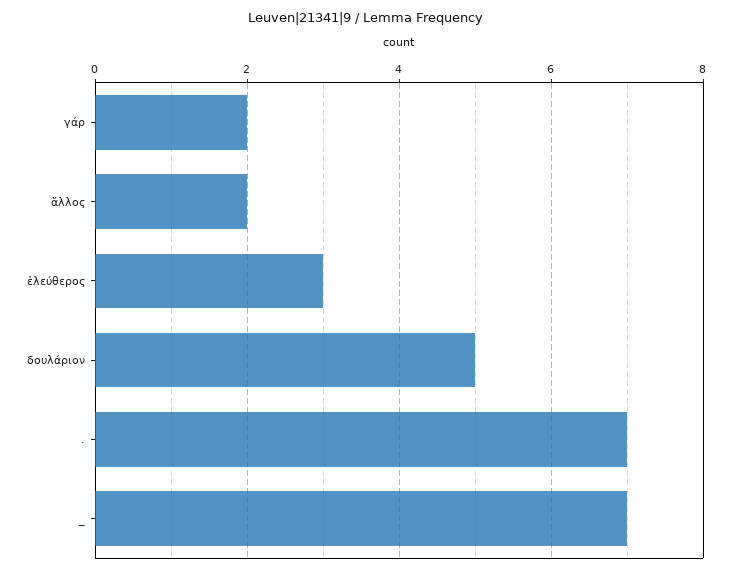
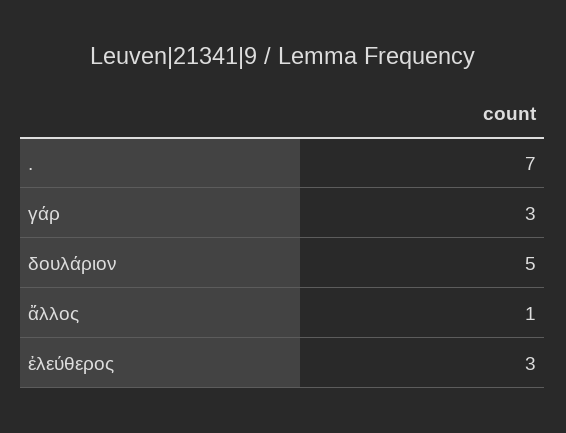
  {
-   "γάρ": 2,
+   "γάρ": 3,
-   "ἄλλος": 2,
+   "ἄλλος": 1,
    "ἐλεύθερος": 3,
    "δουλάριον": 5,
-   ".": 7,
+   ".": 7
-   "_": 7
  }

